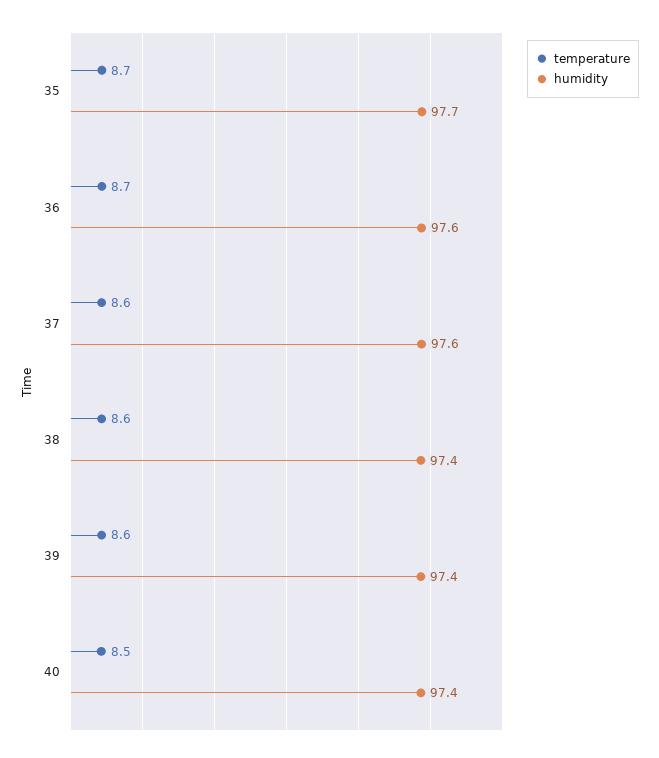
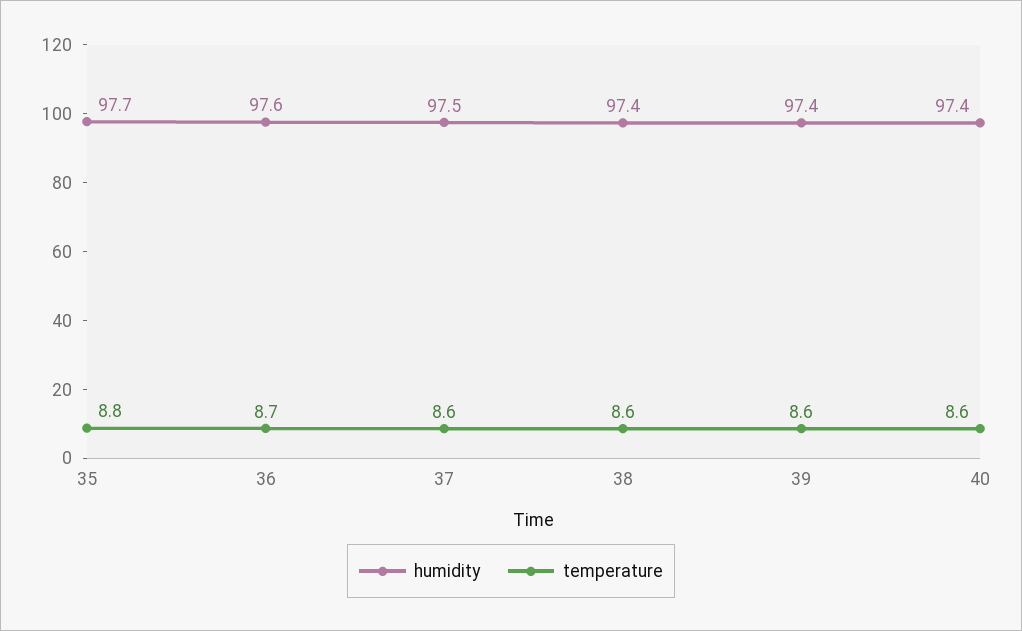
  {
    "temperature": {
-     "35": 8.7,
+     "35": 8.8,
      "36": 8.7,
      "37": 8.6,
      "38": 8.6,
      "39": 8.6,
-     "40": 8.5
+     "40": 8.6
    },
    "humidity": {
      "35": 97.7,
      "36": 97.6,
-     "37": 97.6,
+     "37": 97.5,
      "38": 97.4,
      "39": 97.4,
      "40": 97.4
    }
  }

